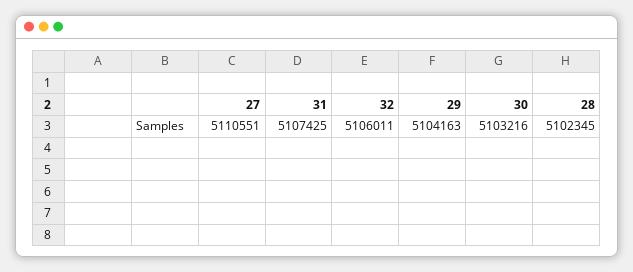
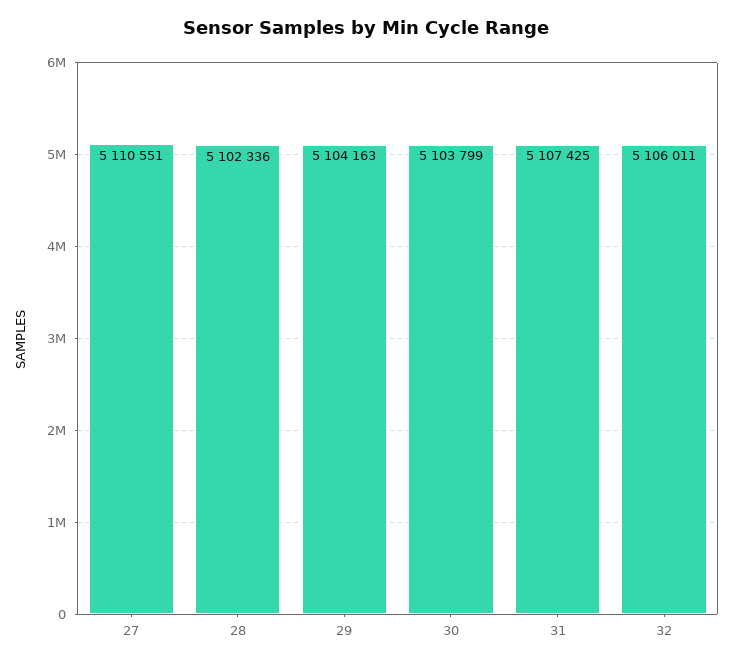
  {
    "27": 5110551,
    "31": 5107425,
    "32": 5106011,
    "29": 5104163,
-   "30": 5103216,
+   "30": 5103799,
-   "28": 5102345
+   "28": 5102336
  }

